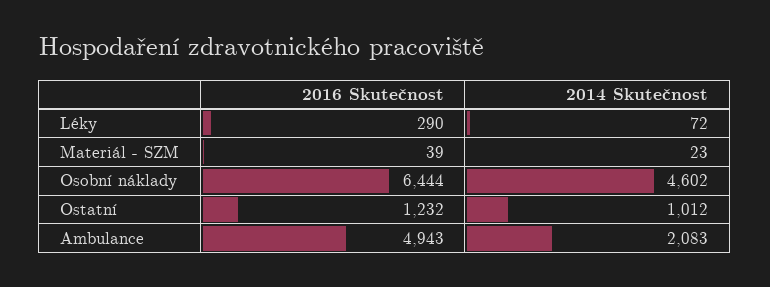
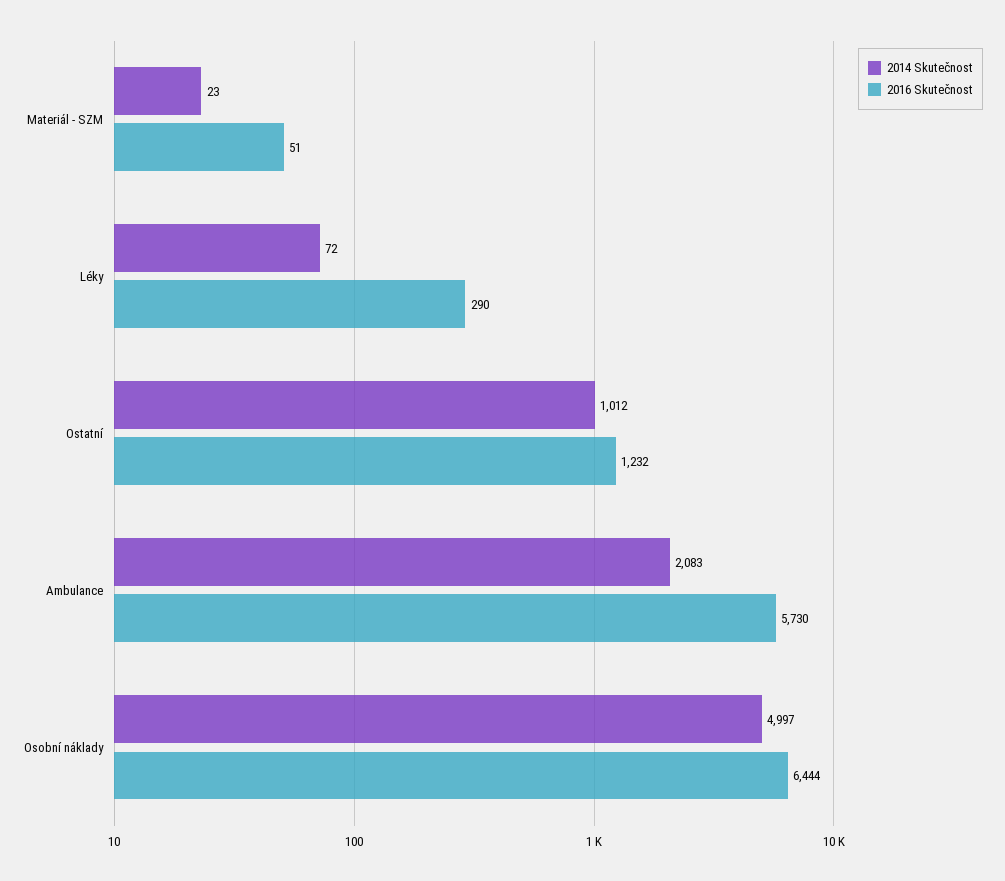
  {
    "2016 Skutečnost": {
      "Léky": 290,
-     "Materiál - SZM": 39,
+     "Materiál - SZM": 51,
      "Osobní náklady": 6444,
      "Ostatní": 1232,
-     "Ambulance": 4943
+     "Ambulance": 5730
    },
    "2014 Skutečnost": {
      "Léky": 72,
      "Materiál - SZM": 23,
-     "Osobní náklady": 4602,
+     "Osobní náklady": 4997,
      "Ostatní": 1012,
      "Ambulance": 2083
    }
  }

